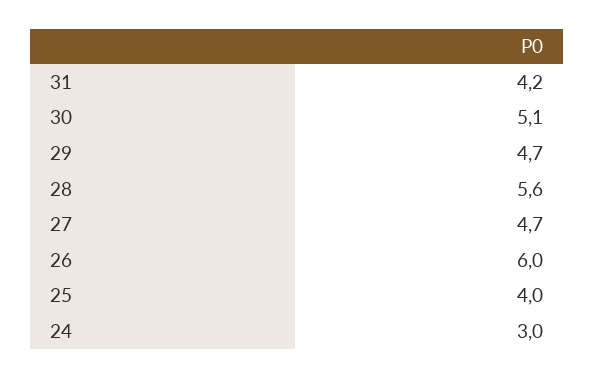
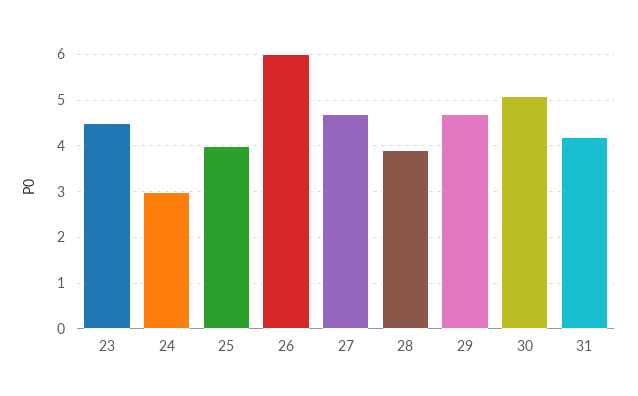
  {
    "31": 4.2,
    "30": 5.1,
    "29": 4.7,
-   "28": 5.6,
+   "28": 4,
    "27": 4.7,
    "26": 6,
    "25": 4,
-   "24": 3
+   "24": 3,
+   "23": 4.5
  }

